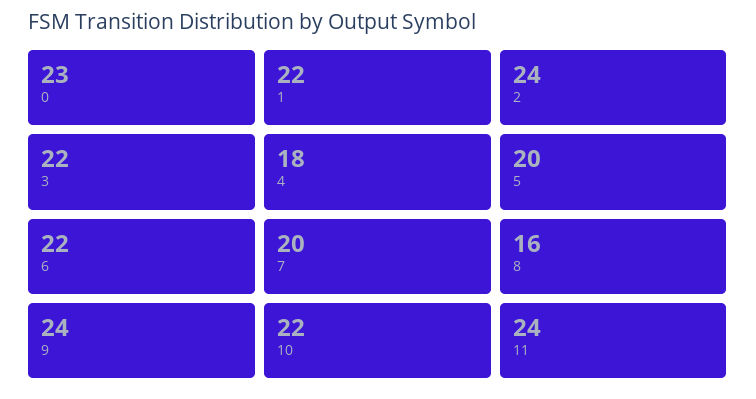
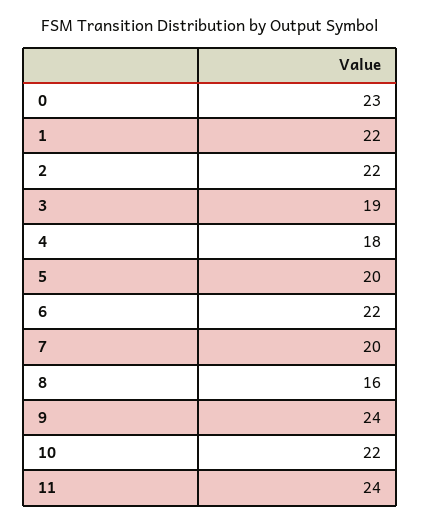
  {
    "0": 23,
    "1": 22,
-   "2": 24,
+   "2": 22,
-   "3": 22,
+   "3": 19,
    "4": 18,
    "5": 20,
    "6": 22,
    "7": 20,
    "8": 16,
    "9": 24,
    "10": 22,
    "11": 24
  }

